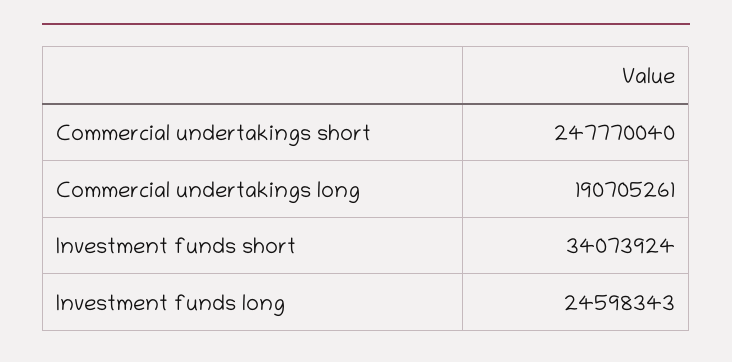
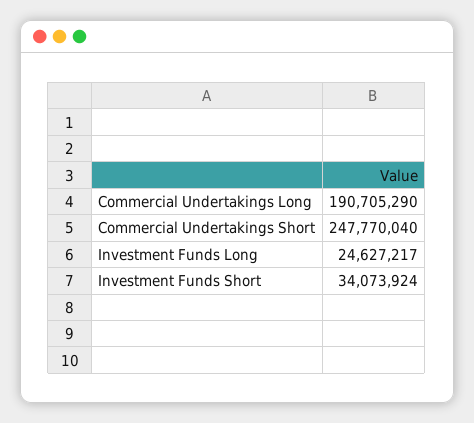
  {
    "Commercial undertakings short": 247770040,
-   "Commercial undertakings long": 190705261,
+   "Commercial undertakings long": 190705290,
    "Investment funds short": 34073924,
-   "Investment funds long": 24598343
+   "Investment funds long": 24627217
  }

